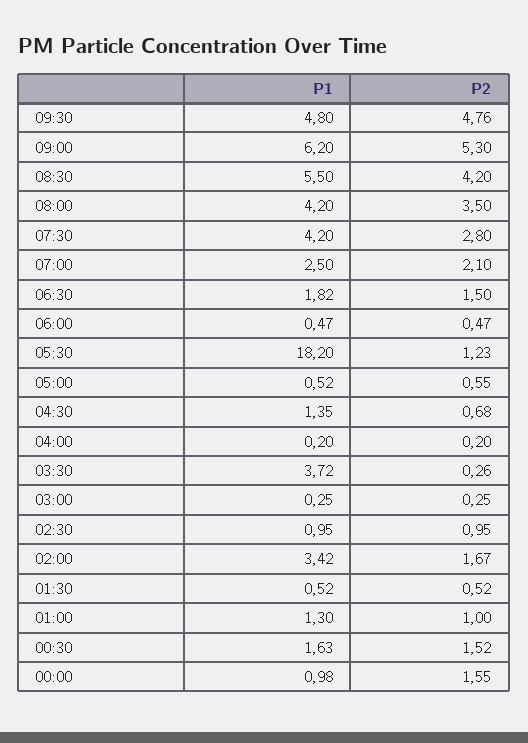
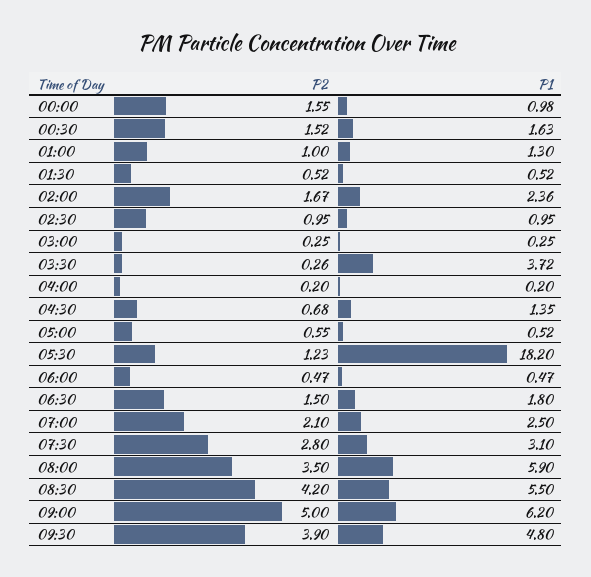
  {
    "P1": {
      "09:30": 4.8,
      "09:00": 6.2,
      "08:30": 5.5,
-     "08:00": 4.2,
+     "08:00": 5.9,
-     "07:30": 4.2,
+     "07:30": 3.1,
      "07:00": 2.5,
-     "06:30": 1.82,
+     "06:30": 1.8,
      "06:00": 0.47,
      "05:30": 18.2,
      "05:00": 0.52,
      "04:30": 1.35,
      "04:00": 0.2,
      "03:30": 3.72,
      "03:00": 0.25,
      "02:30": 0.95,
-     "02:00": 3.42,
+     "02:00": 2.36,
      "01:30": 0.52,
      "01:00": 1.3,
      "00:30": 1.63,
      "00:00": 0.98
    },
    "P2": {
-     "09:30": 4.76,
+     "09:30": 3.9,
-     "09:00": 5.3,
+     "09:00": 5,
      "08:30": 4.2,
      "08:00": 3.5,
      "07:30": 2.8,
      "07:00": 2.1,
      "06:30": 1.5,
      "06:00": 0.47,
      "05:30": 1.23,
      "05:00": 0.55,
      "04:30": 0.68,
      "04:00": 0.2,
      "03:30": 0.26,
      "03:00": 0.25,
      "02:30": 0.95,
      "02:00": 1.67,
      "01:30": 0.52,
      "01:00": 1,
      "00:30": 1.52,
      "00:00": 1.55
    }
  }

